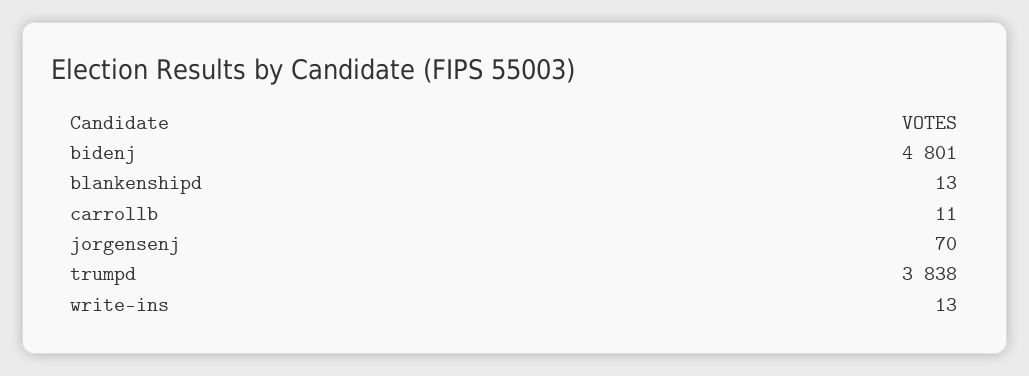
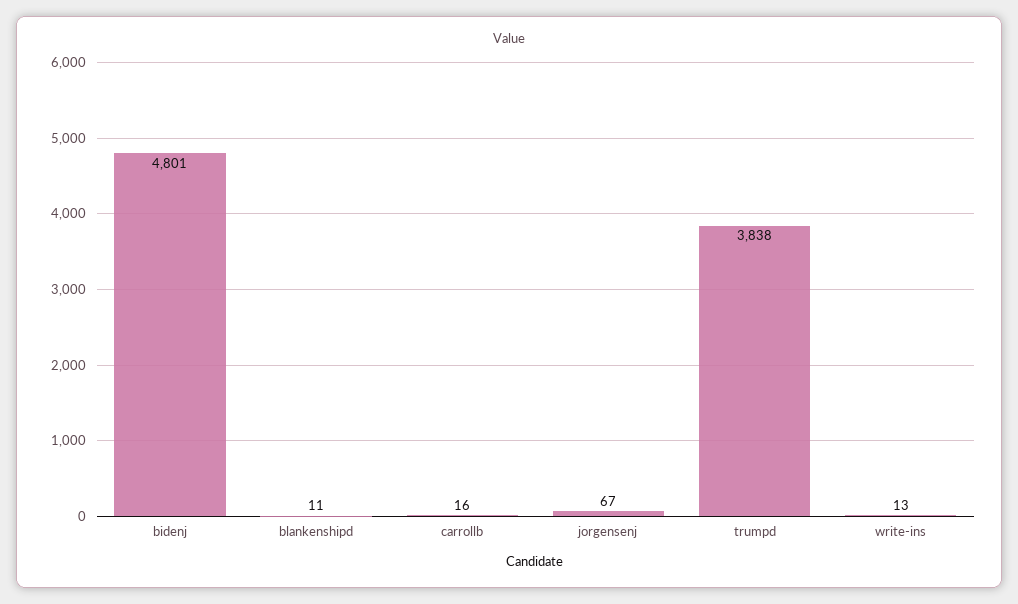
  {
    "bidenj": 4801,
-   "blankenshipd": 13,
+   "blankenshipd": 11,
-   "carrollb": 11,
+   "carrollb": 16,
-   "jorgensenj": 70,
+   "jorgensenj": 67,
    "trumpd": 3838,
    "write-ins": 13
  }

